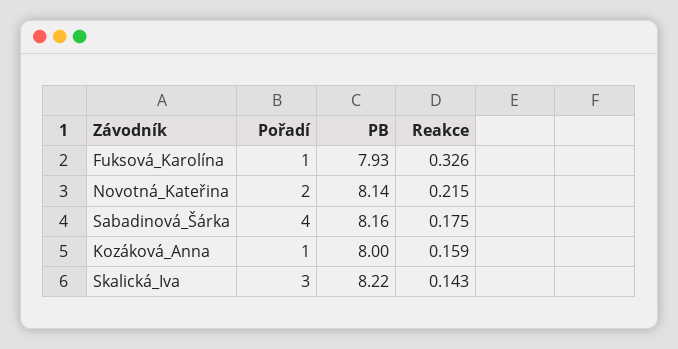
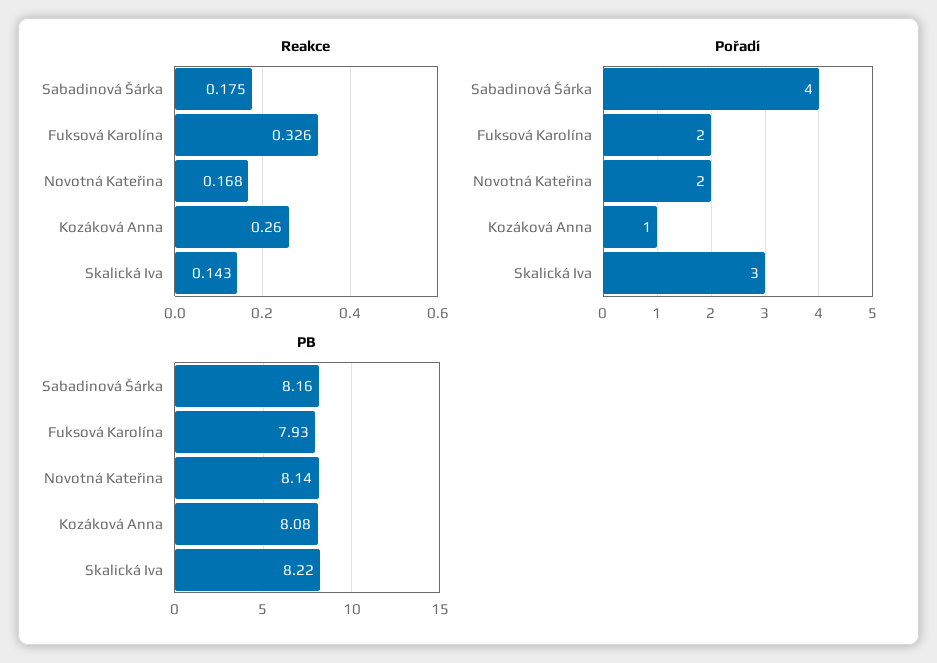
  {
    "Pořadí": {
-     "Fuksová_Karolína": 1,
+     "Fuksová_Karolína": 2,
      "Novotná_Kateřina": 2,
      "Sabadinová_Šárka": 4,
      "Kozáková_Anna": 1,
      "Skalická_Iva": 3
    },
    "PB": {
      "Fuksová_Karolína": 7.93,
      "Novotná_Kateřina": 8.14,
      "Sabadinová_Šárka": 8.16,
-     "Kozáková_Anna": 8,
+     "Kozáková_Anna": 8.08,
      "Skalická_Iva": 8.22
    },
    "Reakce": {
      "Fuksová_Karolína": 0.326,
-     "Novotná_Kateřina": 0.215,
+     "Novotná_Kateřina": 0.168,
      "Sabadinová_Šárka": 0.175,
-     "Kozáková_Anna": 0.159,
+     "Kozáková_Anna": 0.26,
      "Skalická_Iva": 0.143
    }
  }

